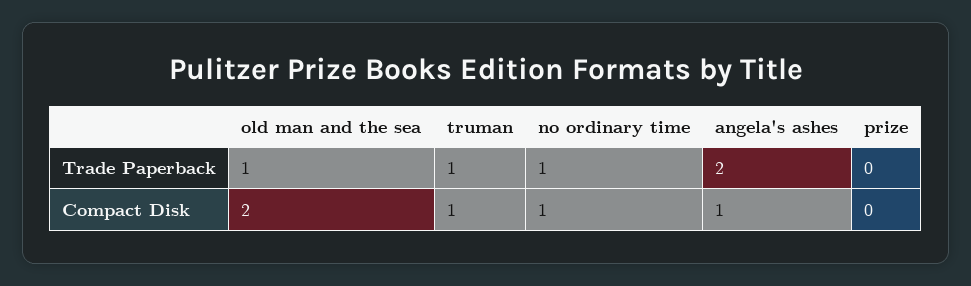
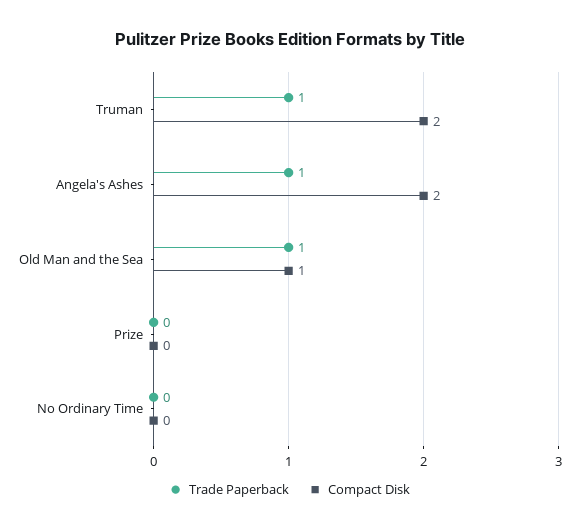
  {
    "Trade Paperback": {
      "old man and the sea": 1,
      "truman": 1,
-     "no ordinary time": 1,
+     "no ordinary time": 0,
-     "angela's ashes": 2,
+     "angela's ashes": 1,
      "prize": 0
    },
    "Compact Disk": {
-     "old man and the sea": 2,
+     "old man and the sea": 1,
-     "truman": 1,
+     "truman": 2,
-     "no ordinary time": 1,
+     "no ordinary time": 0,
-     "angela's ashes": 1,
+     "angela's ashes": 2,
      "prize": 0
    }
  }

